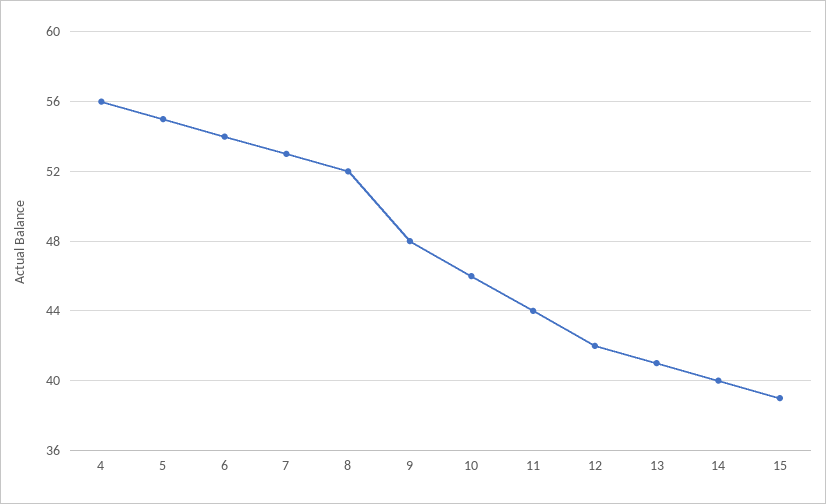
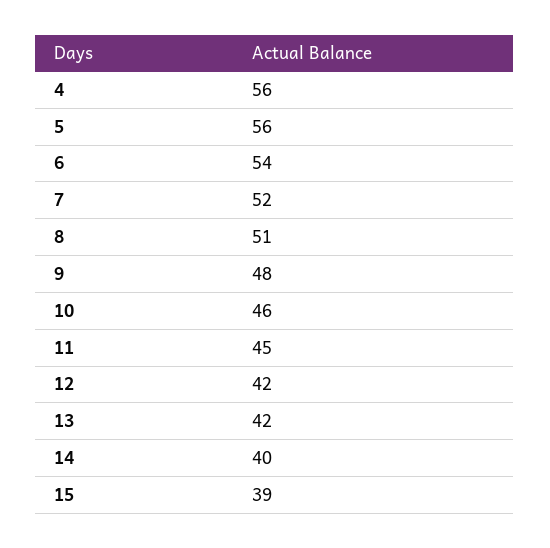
  {
    "4": 56,
-   "5": 55,
+   "5": 56,
    "6": 54,
-   "7": 53,
+   "7": 52,
-   "8": 52,
+   "8": 51,
    "9": 48,
    "10": 46,
-   "11": 44,
+   "11": 45,
    "12": 42,
-   "13": 41,
+   "13": 42,
    "14": 40,
    "15": 39
  }

